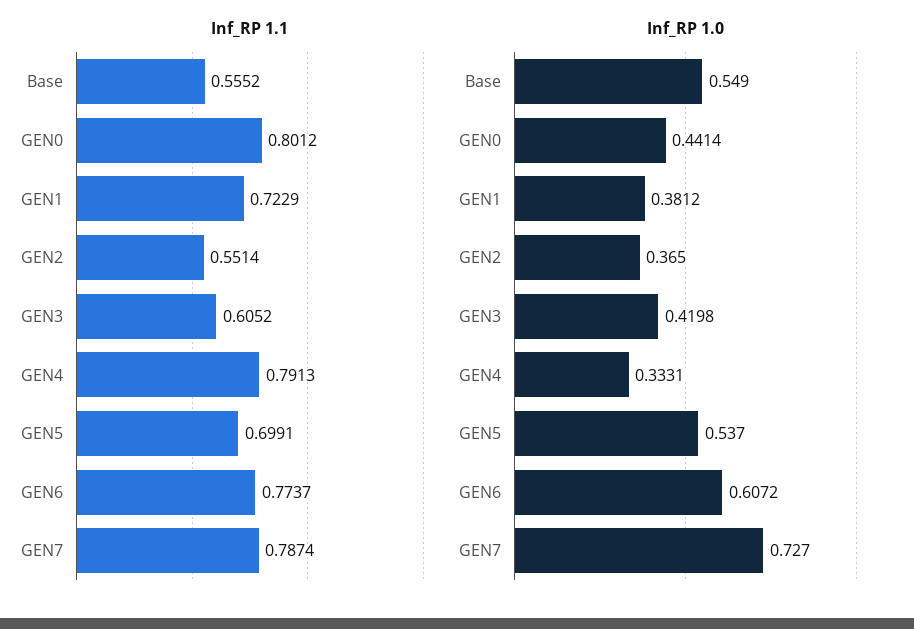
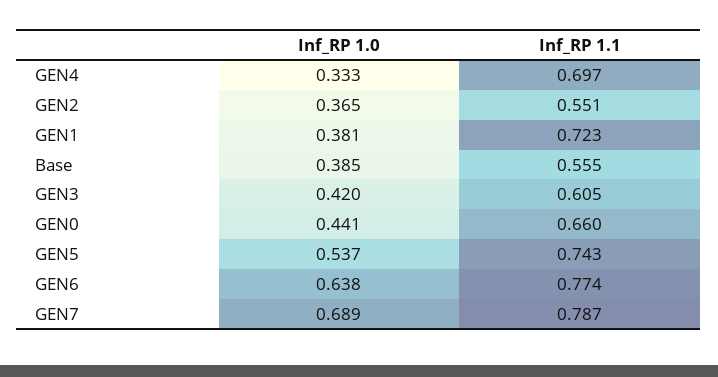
  {
    "Inf_RP 1.1": {
      "Base": 0.5552,
-     "GEN0": 0.8012,
+     "GEN0": 0.66,
      "GEN1": 0.7229,
      "GEN2": 0.5514,
      "GEN3": 0.6052,
-     "GEN4": 0.7913,
+     "GEN4": 0.697,
-     "GEN5": 0.6991,
+     "GEN5": 0.743,
      "GEN6": 0.7737,
      "GEN7": 0.7874
    },
    "Inf_RP 1.0": {
-     "Base": 0.549,
+     "Base": 0.385,
      "GEN0": 0.4414,
      "GEN1": 0.3812,
      "GEN2": 0.365,
      "GEN3": 0.4198,
      "GEN4": 0.3331,
      "GEN5": 0.537,
-     "GEN6": 0.6072,
+     "GEN6": 0.638,
-     "GEN7": 0.727
+     "GEN7": 0.689
    }
  }

